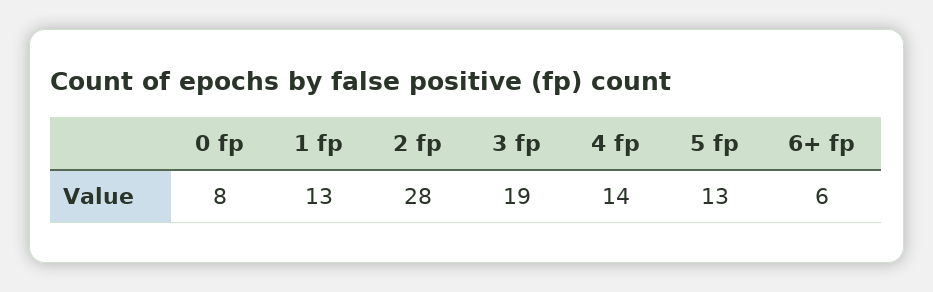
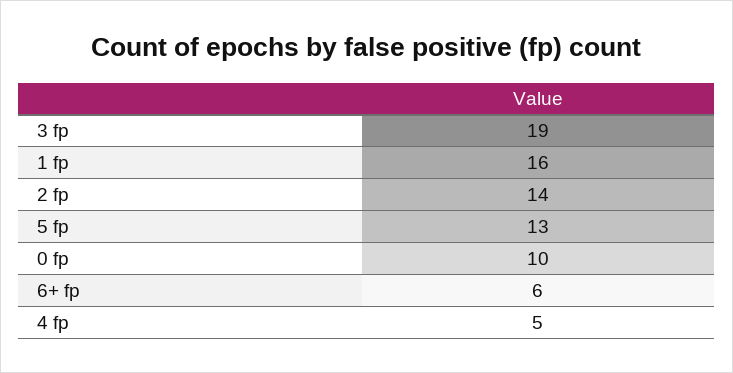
  {
-   "0 fp": 8,
+   "0 fp": 10,
-   "1 fp": 13,
+   "1 fp": 16,
-   "2 fp": 28,
+   "2 fp": 14,
    "3 fp": 19,
-   "4 fp": 14,
+   "4 fp": 5,
    "5 fp": 13,
    "6+ fp": 6
  }

